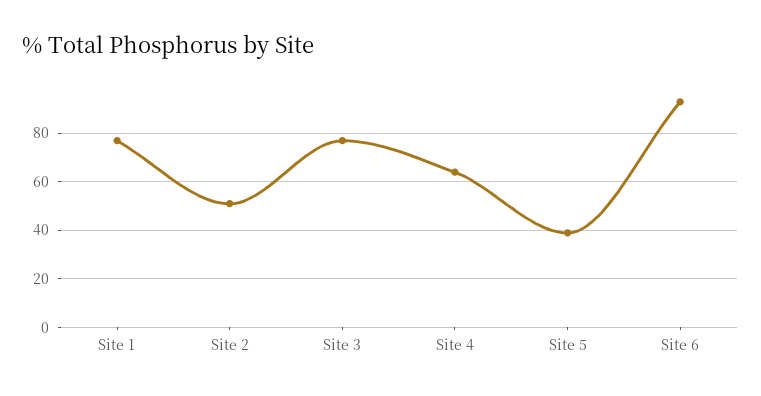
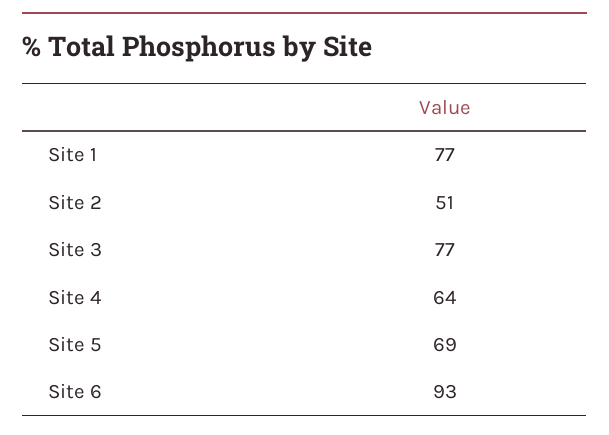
  {
    "Site 1": 77,
    "Site 2": 51,
    "Site 3": 77,
    "Site 4": 64,
-   "Site 5": 40,
+   "Site 5": 69,
    "Site 6": 93
  }

